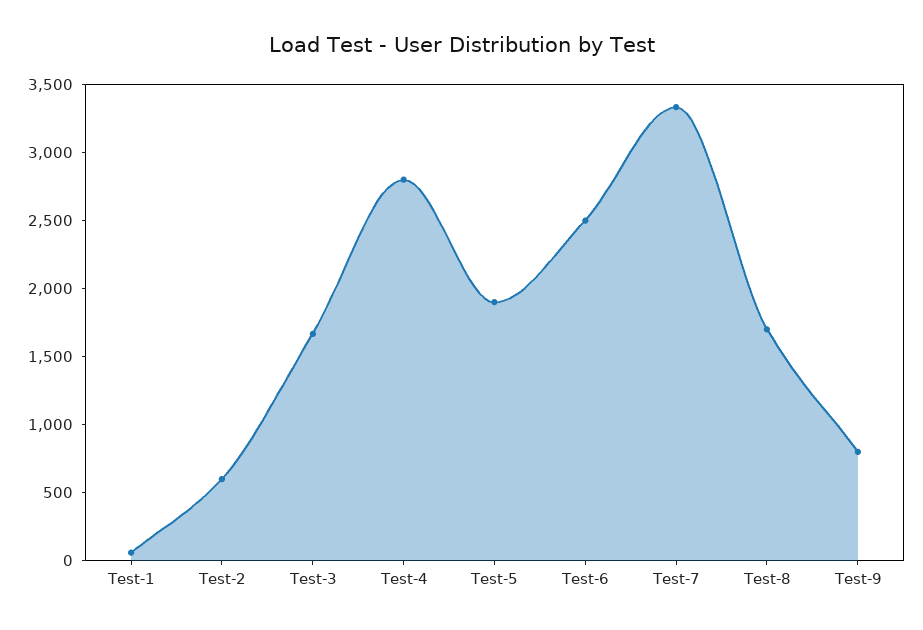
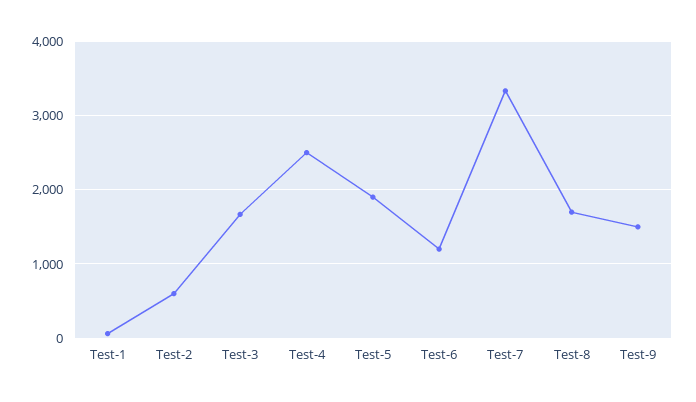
  {
    "Test-1": 100,
    "Test-2": 600,
    "Test-3": 1700,
-   "Test-4": 2800,
+   "Test-4": 2500,
    "Test-5": 1900,
-   "Test-6": 2500,
+   "Test-6": 1200,
    "Test-7": 3300,
    "Test-8": 1700,
-   "Test-9": 800
+   "Test-9": 1500
  }

